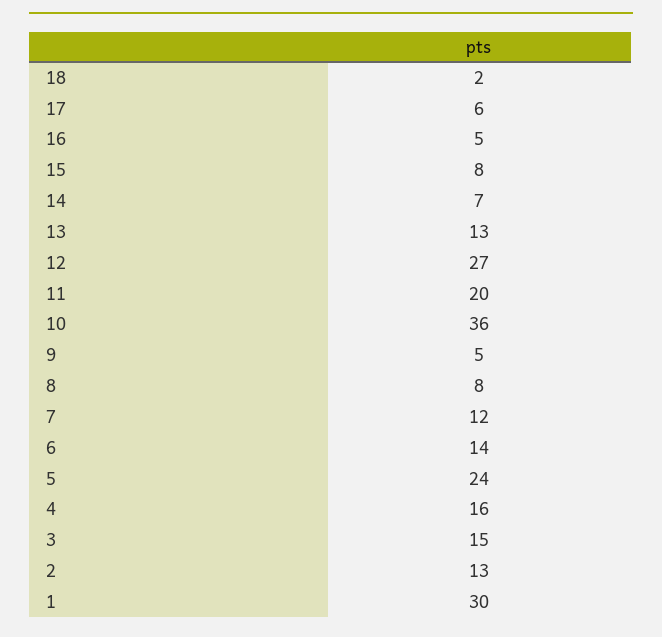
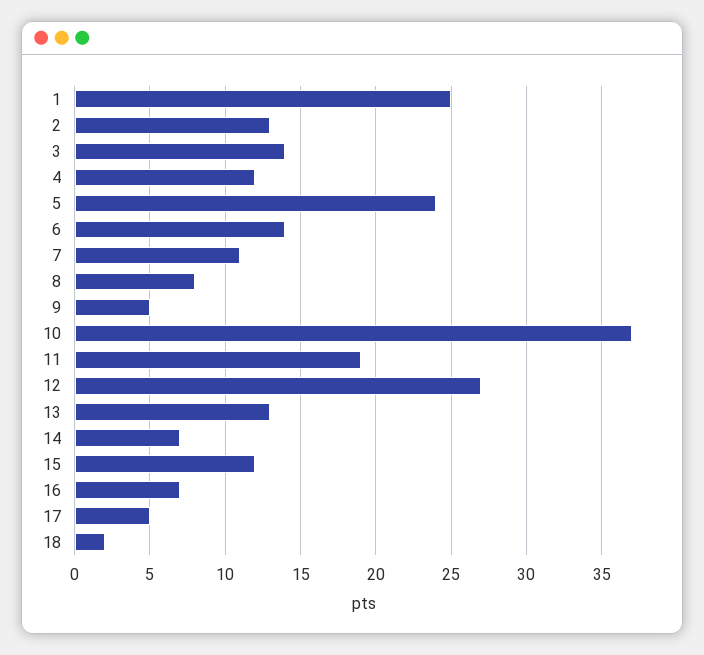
  {
    "18": 2,
-   "17": 6,
+   "17": 5,
-   "16": 5,
+   "16": 7,
-   "15": 8,
+   "15": 12,
    "14": 7,
    "13": 13,
    "12": 27,
-   "11": 20,
+   "11": 19,
-   "10": 36,
+   "10": 37,
    "9": 5,
    "8": 8,
-   "7": 12,
+   "7": 11,
    "6": 14,
    "5": 24,
-   "4": 16,
+   "4": 12,
-   "3": 15,
+   "3": 14,
    "2": 13,
-   "1": 30
+   "1": 25
  }

